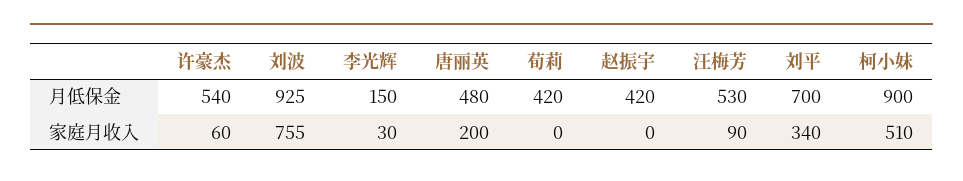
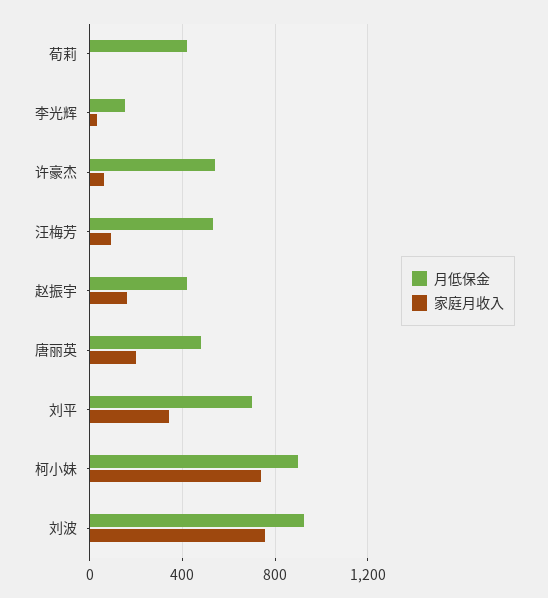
  {
    "月低保金": {
      "许豪杰": 540,
      "刘波": 925,
      "李光辉": 150,
      "唐丽英": 480,
      "荀莉": 420,
      "赵振宇": 420,
      "汪梅芳": 530,
      "刘平": 700,
      "柯小妹": 900
    },
    "家庭月收入": {
      "许豪杰": 60,
      "刘波": 755,
      "李光辉": 30,
      "唐丽英": 200,
      "荀莉": 0,
-     "赵振宇": 0,
+     "赵振宇": 150,
      "汪梅芳": 90,
      "刘平": 340,
-     "柯小妹": 510
+     "柯小妹": 750
    }
  }

